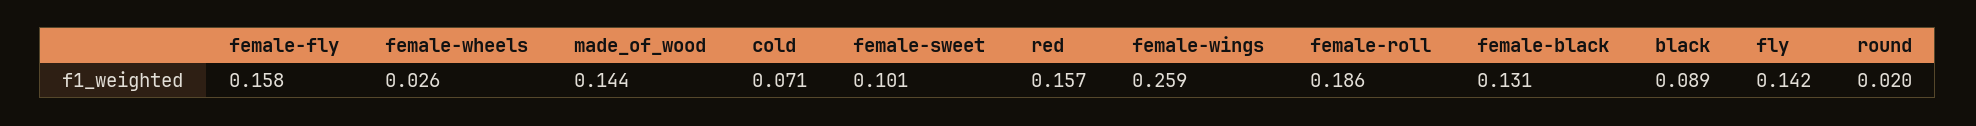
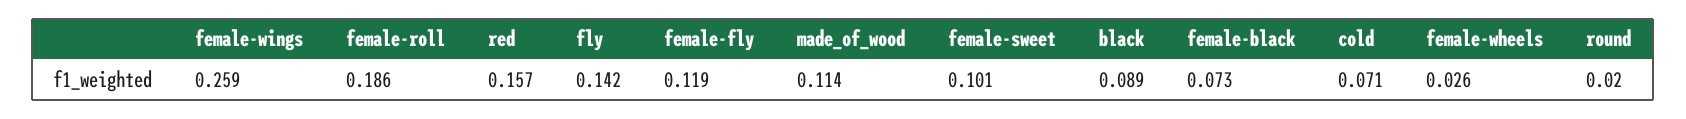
  {
-   "female-fly": 0.158,
+   "female-fly": 0.119,
    "female-wheels": 0.026,
-   "made_of_wood": 0.144,
+   "made_of_wood": 0.114,
    "cold": 0.071,
    "female-sweet": 0.101,
    "red": 0.157,
    "female-wings": 0.259,
    "female-roll": 0.186,
-   "female-black": 0.131,
+   "female-black": 0.073,
    "black": 0.089,
    "fly": 0.142,
    "round": 0.02
  }

